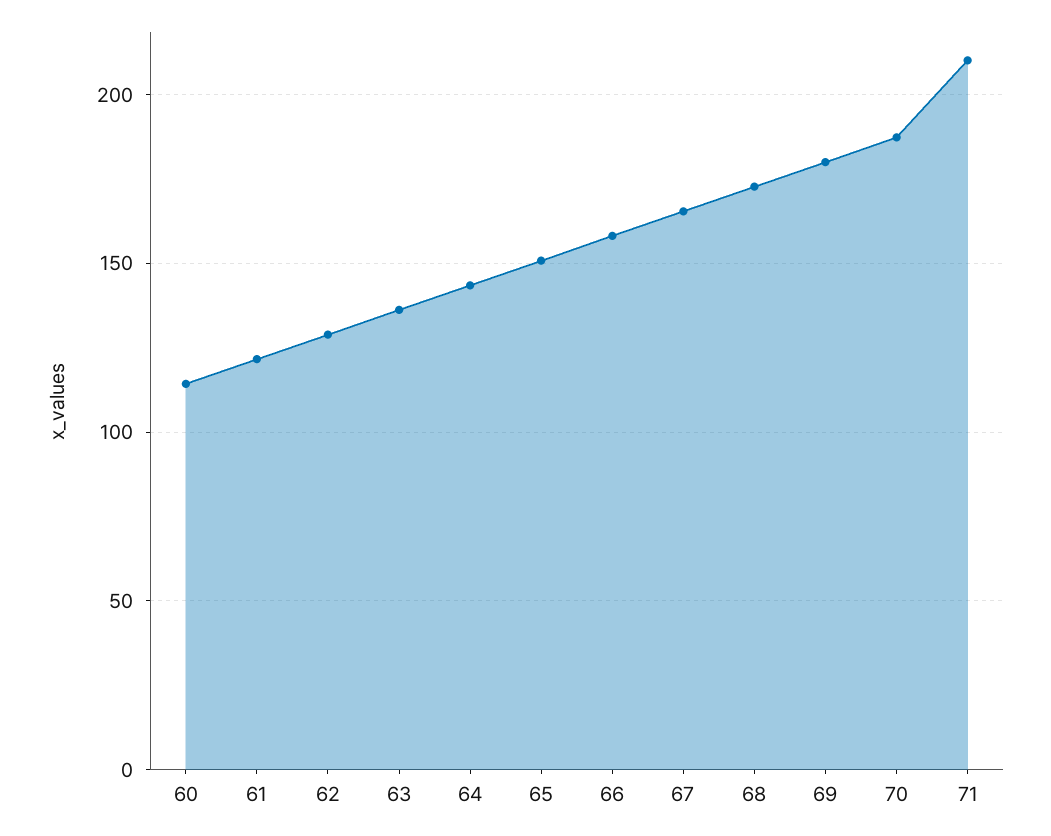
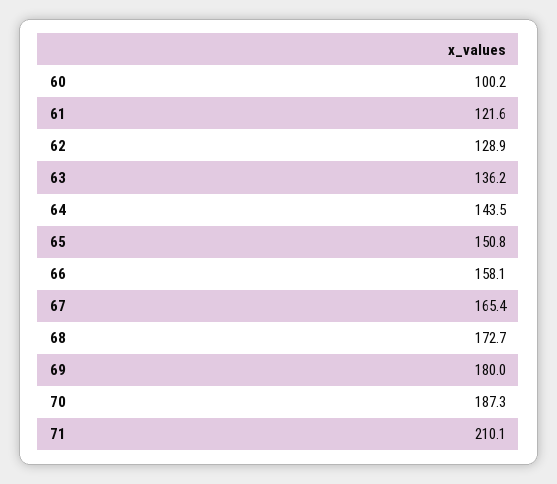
  {
-   "60": 115,
+   "60": 100.2,
    "61": 121.6,
    "62": 128.9,
    "63": 136.2,
    "64": 143.5,
    "65": 150.8,
    "66": 158.1,
    "67": 165.4,
    "68": 172.7,
    "69": 180,
    "70": 187.3,
    "71": 210.1
  }

